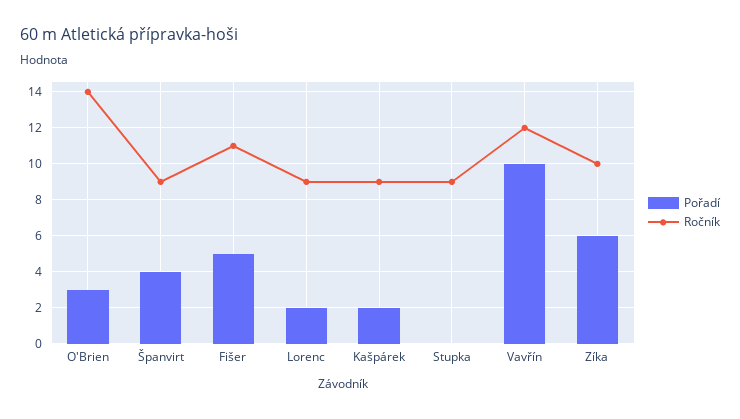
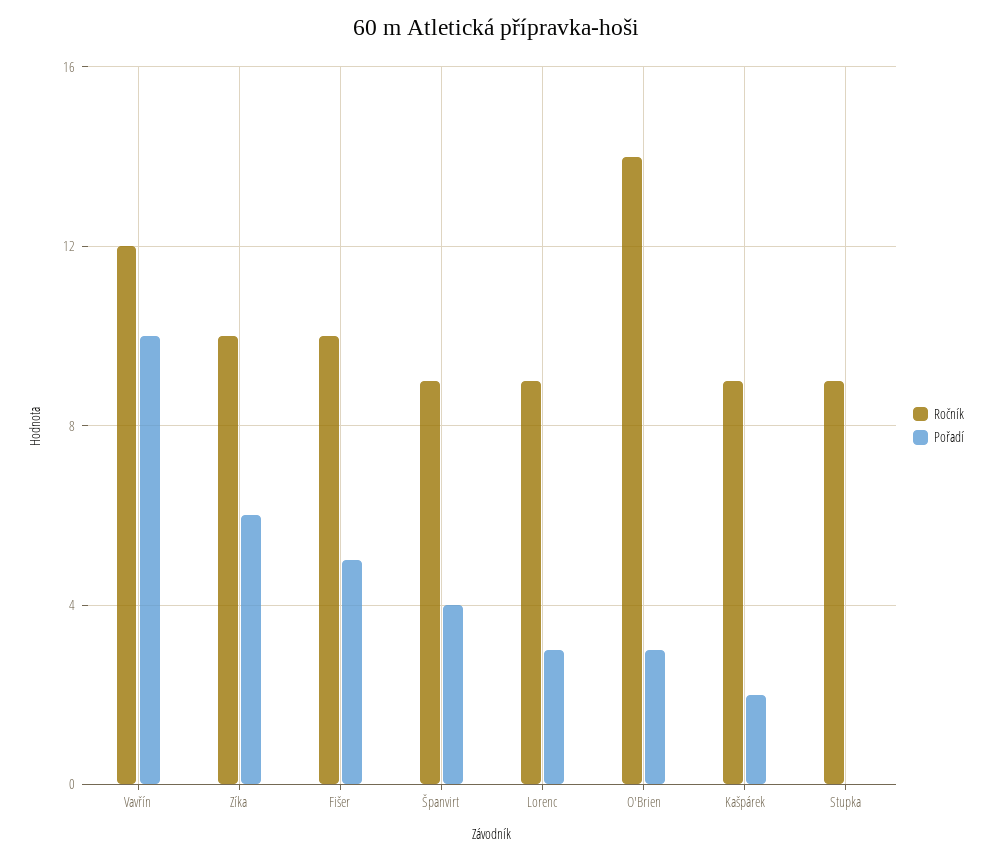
  {
    "Pořadí": {
      "O'Brien": 3,
      "Španvirt": 4,
      "Fišer": 5,
-     "Lorenc": 2,
+     "Lorenc": 3,
      "Kašpárek": 2,
      "Stupka": 0,
      "Vavřín": 10,
      "Zíka": 6
    },
    "Ročník": {
      "O'Brien": 14,
      "Španvirt": 9,
-     "Fišer": 11,
+     "Fišer": 10,
      "Lorenc": 9,
      "Kašpárek": 9,
      "Stupka": 9,
      "Vavřín": 12,
      "Zíka": 10
    }
  }

